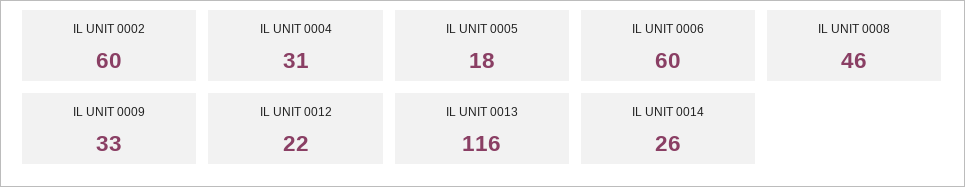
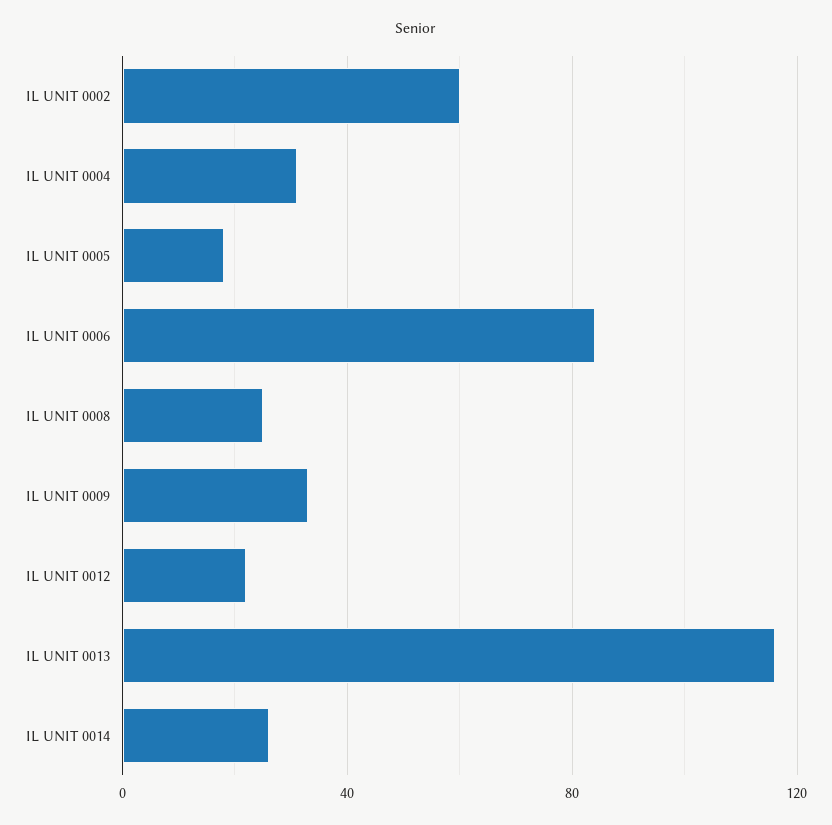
  {
    "IL UNIT 0002": 60,
    "IL UNIT 0004": 31,
    "IL UNIT 0005": 18,
-   "IL UNIT 0006": 60,
+   "IL UNIT 0006": 85,
-   "IL UNIT 0008": 46,
+   "IL UNIT 0008": 25,
    "IL UNIT 0009": 33,
    "IL UNIT 0012": 22,
    "IL UNIT 0013": 116,
    "IL UNIT 0014": 26
  }

